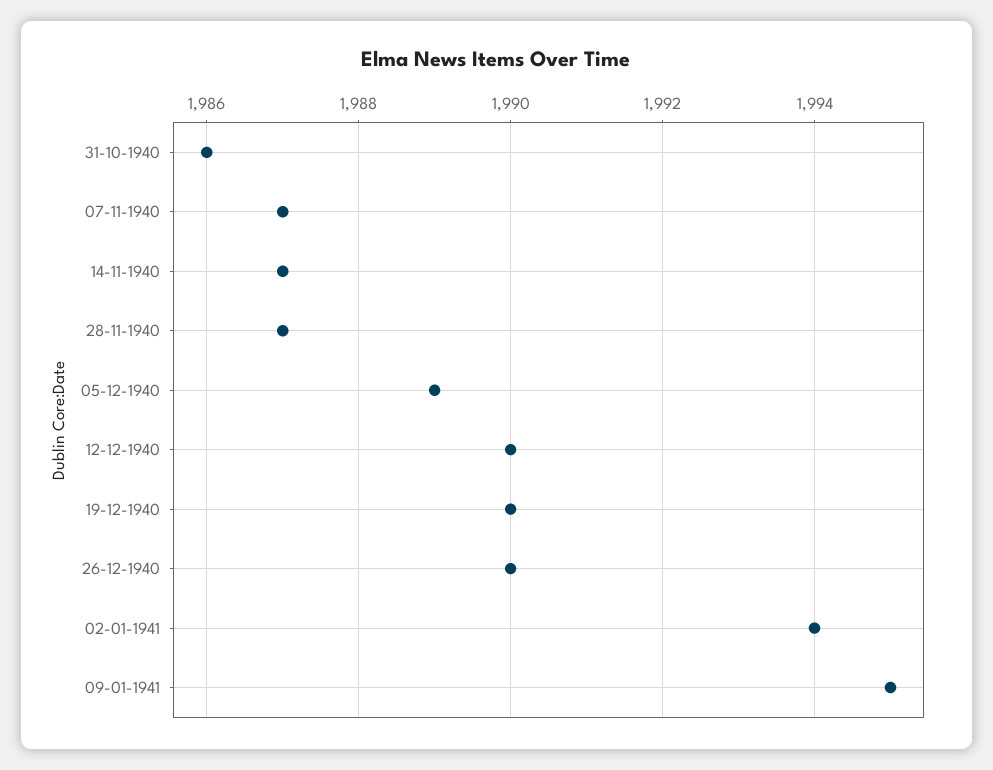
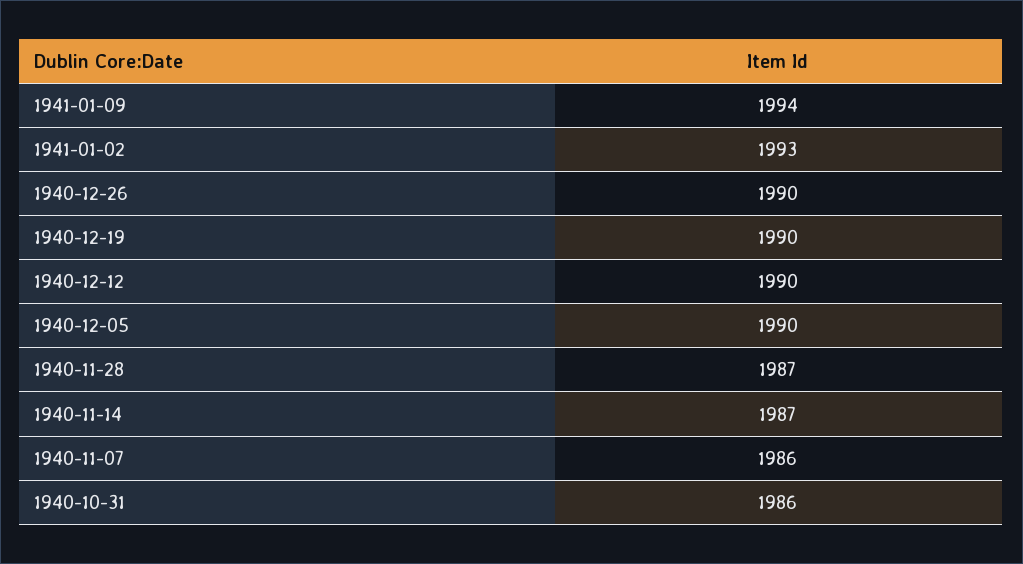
  {
    "31-10-1940": 1986,
-   "07-11-1940": 1987,
+   "07-11-1940": 1986,
    "14-11-1940": 1987,
    "28-11-1940": 1987,
-   "05-12-1940": 1989,
+   "05-12-1940": 1990,
    "12-12-1940": 1990,
    "19-12-1940": 1990,
    "26-12-1940": 1990,
-   "02-01-1941": 1994,
+   "02-01-1941": 1993,
-   "09-01-1941": 1995
+   "09-01-1941": 1994
  }

